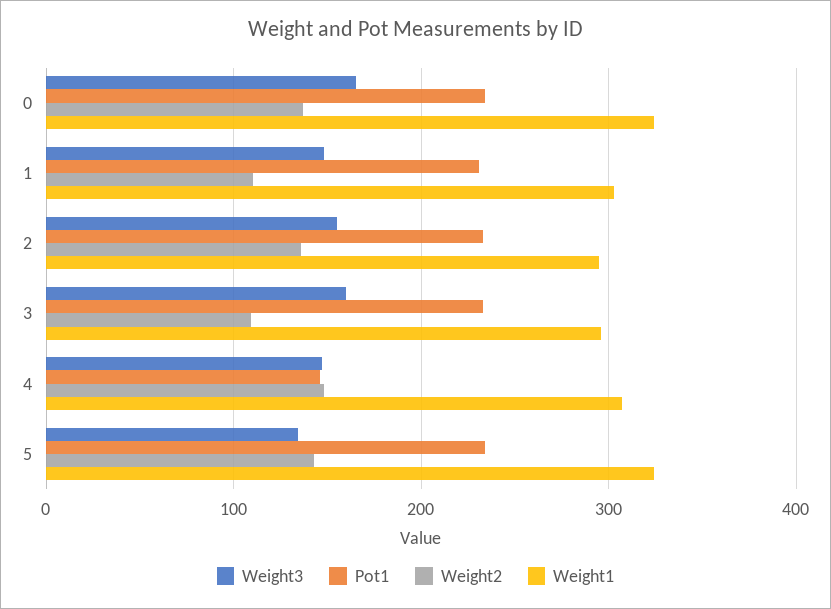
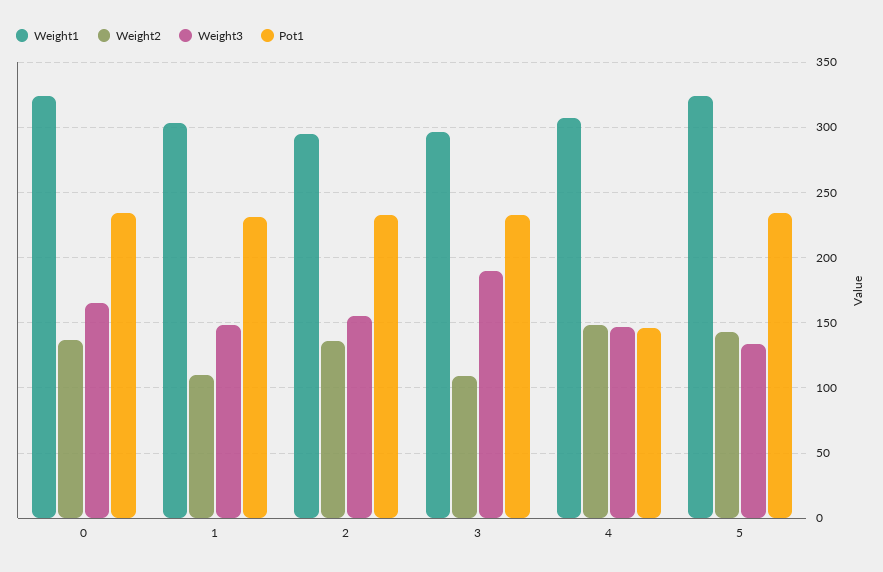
  {
    "Weight3": {
      "0": 165,
      "1": 150,
      "2": 155,
-     "3": 160,
+     "3": 190,
      "4": 145,
      "5": 135
    },
    "Pot1": {
      "0": 235,
      "1": 230,
      "2": 235,
      "3": 235,
      "4": 145,
      "5": 235
    },
    "Weight2": {
      "0": 135,
      "1": 110,
      "2": 135,
      "3": 110,
      "4": 150,
      "5": 145
    },
    "Weight1": {
      "0": 325,
      "1": 305,
      "2": 295,
      "3": 295,
      "4": 305,
      "5": 325
    }
  }

